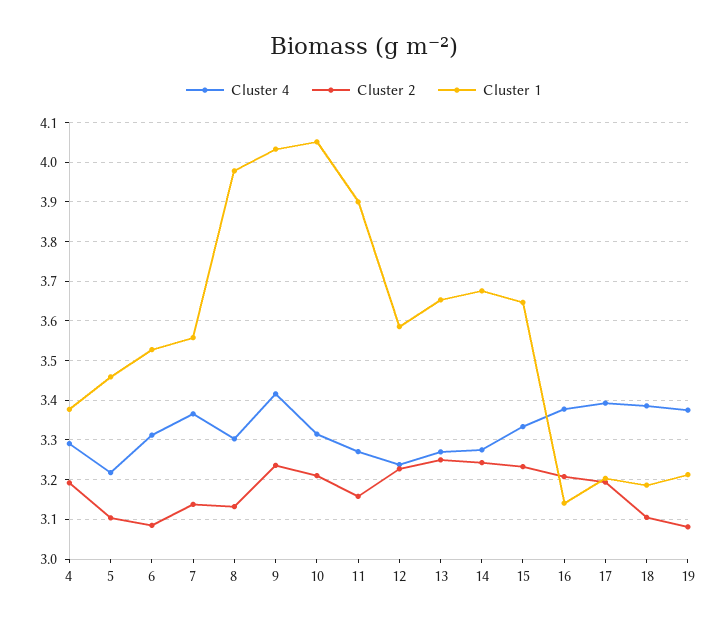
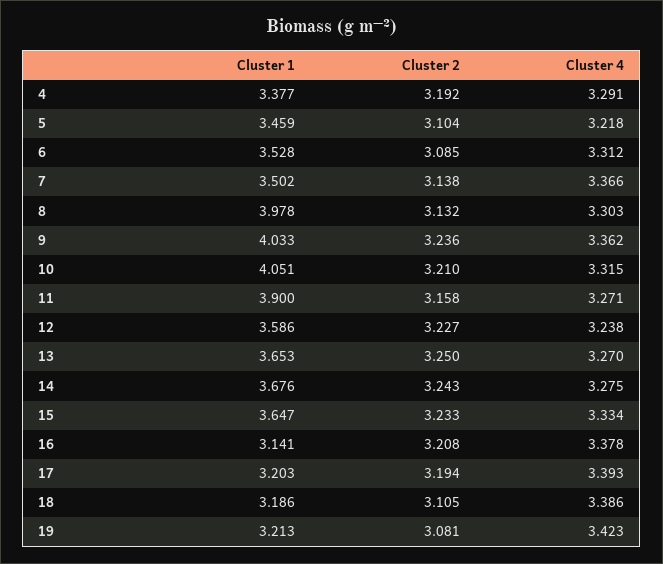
  {
    "Cluster 4": {
      "4": 3.291,
      "5": 3.218,
      "6": 3.312,
      "7": 3.366,
      "8": 3.303,
-     "9": 3.42,
+     "9": 3.362,
      "10": 3.315,
      "11": 3.271,
      "12": 3.238,
      "13": 3.27,
      "14": 3.275,
      "15": 3.334,
      "16": 3.378,
      "17": 3.393,
      "18": 3.386,
-     "19": 3.38
+     "19": 3.423
    },
    "Cluster 2": {
      "4": 3.192,
      "5": 3.104,
      "6": 3.085,
      "7": 3.138,
      "8": 3.132,
      "9": 3.236,
      "10": 3.21,
      "11": 3.158,
      "12": 3.227,
      "13": 3.25,
      "14": 3.243,
      "15": 3.233,
      "16": 3.208,
      "17": 3.194,
      "18": 3.105,
      "19": 3.081
    },
    "Cluster 1": {
      "4": 3.377,
      "5": 3.459,
      "6": 3.528,
-     "7": 3.56,
+     "7": 3.502,
      "8": 3.978,
      "9": 4.033,
      "10": 4.051,
      "11": 3.9,
      "12": 3.586,
      "13": 3.653,
      "14": 3.676,
      "15": 3.647,
      "16": 3.141,
      "17": 3.203,
      "18": 3.186,
      "19": 3.213
    }
  }

